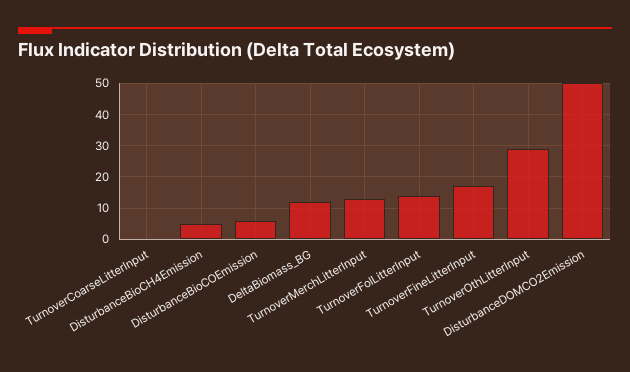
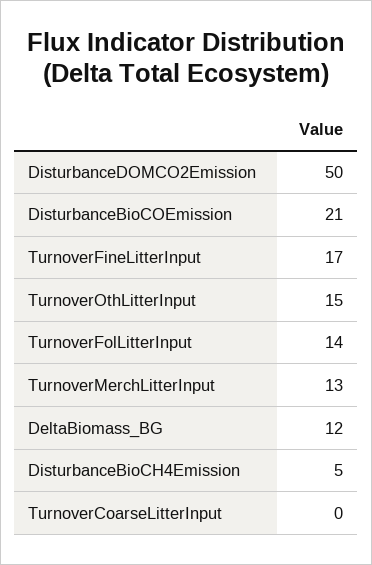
  {
    "TurnoverCoarseLitterInput": 0,
    "DisturbanceBioCH4Emission": 5,
-   "DisturbanceBioCOEmission": 5,
+   "DisturbanceBioCOEmission": 21,
    "DeltaBiomass_BG": 12,
    "TurnoverMerchLitterInput": 13,
    "TurnoverFolLitterInput": 14,
    "TurnoverFineLitterInput": 17,
-   "TurnoverOthLitterInput": 30,
+   "TurnoverOthLitterInput": 15,
    "DisturbanceDOMCO2Emission": 50
  }

